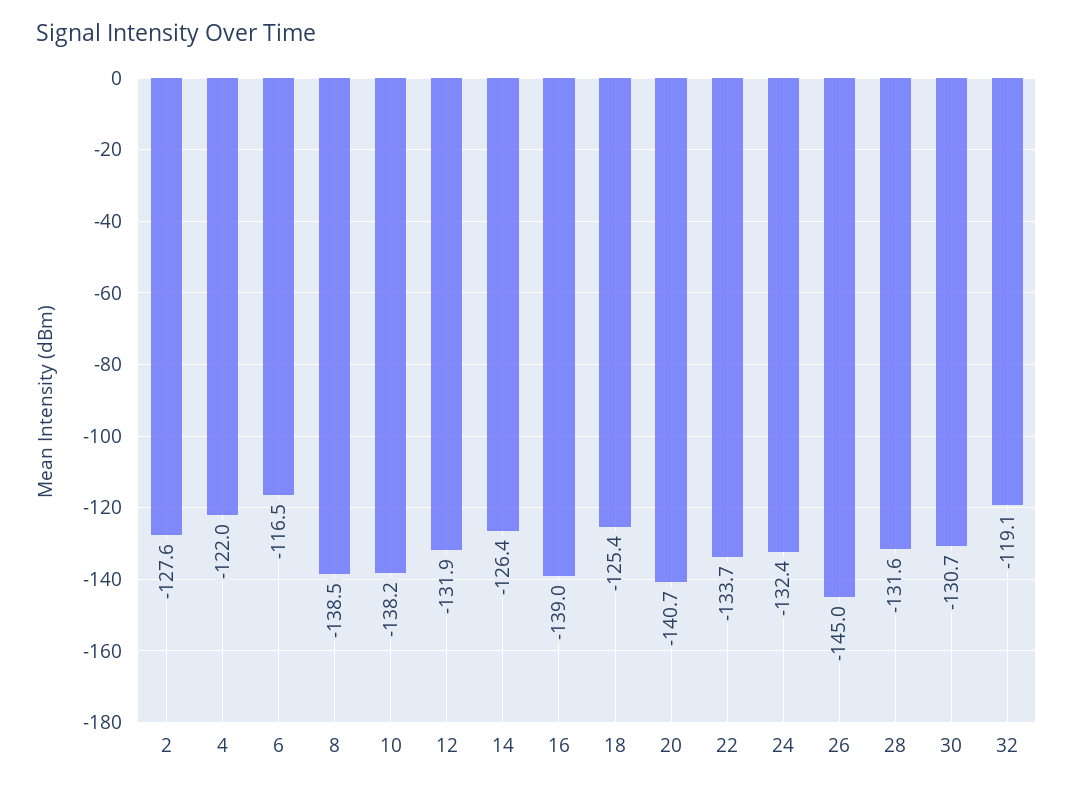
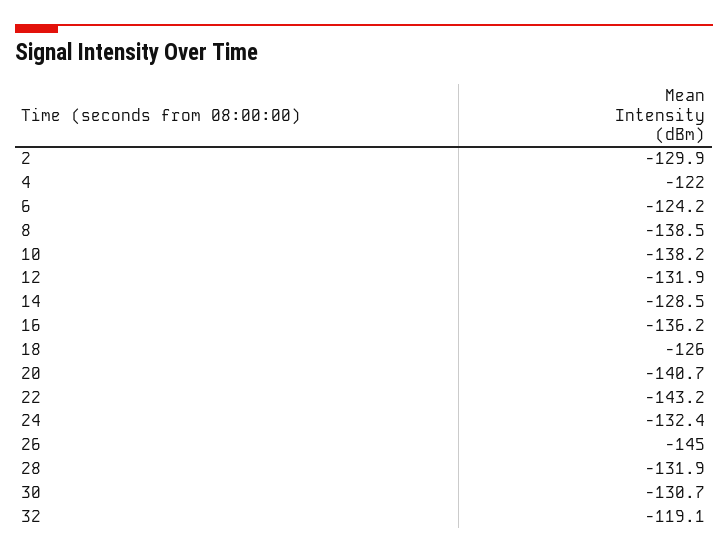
  {
-   "2": -127.6,
+   "2": -129.9,
    "4": -122,
-   "6": -116.5,
+   "6": -124.2,
    "8": -138.5,
    "10": -138.2,
    "12": -131.9,
-   "14": -126.4,
+   "14": -128.5,
-   "16": -139,
+   "16": -136.2,
-   "18": -125.4,
+   "18": -126,
    "20": -140.7,
-   "22": -133.7,
+   "22": -143.2,
    "24": -132.4,
    "26": -145,
-   "28": -131.6,
+   "28": -131.9,
    "30": -130.7,
    "32": -119.1
  }

